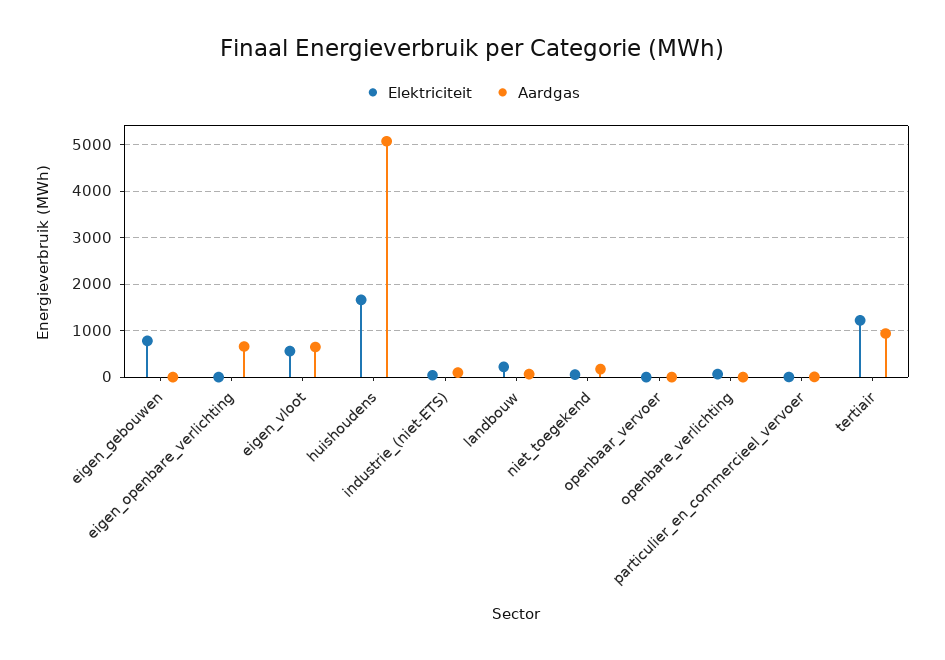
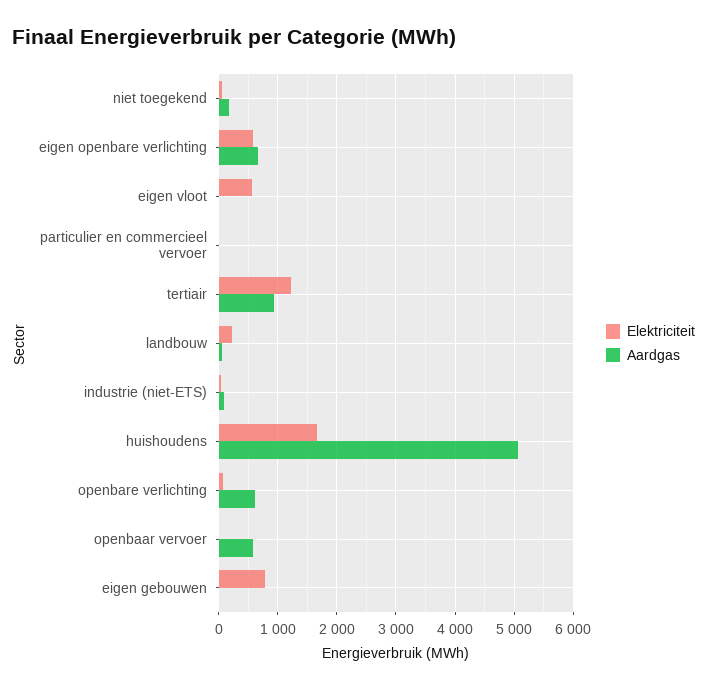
  {
    "Elektriciteit": {
      "eigen_gebouwen": 800,
-     "eigen_openbare_verlichting": 0,
+     "eigen_openbare_verlichting": 600,
      "eigen_vloot": 600,
      "huishoudens": 1600,
      "industrie_(niet-ETS)": 0,
      "landbouw": 200,
      "niet_toegekend": 0,
      "openbaar_vervoer": 0,
      "openbare_verlichting": 0,
      "particulier_en_commercieel_vervoer": 0,
      "tertiair": 1200
    },
    "Aardgas": {
      "eigen_gebouwen": 0,
      "eigen_openbare_verlichting": 600,
-     "eigen_vloot": 600,
+     "eigen_vloot": 0,
      "huishoudens": 5000,
      "industrie_(niet-ETS)": 0,
      "landbouw": 0,
      "niet_toegekend": 200,
-     "openbaar_vervoer": 0,
+     "openbaar_vervoer": 600,
-     "openbare_verlichting": 0,
+     "openbare_verlichting": 600,
      "particulier_en_commercieel_vervoer": 0,
      "tertiair": 1000
    }
  }

